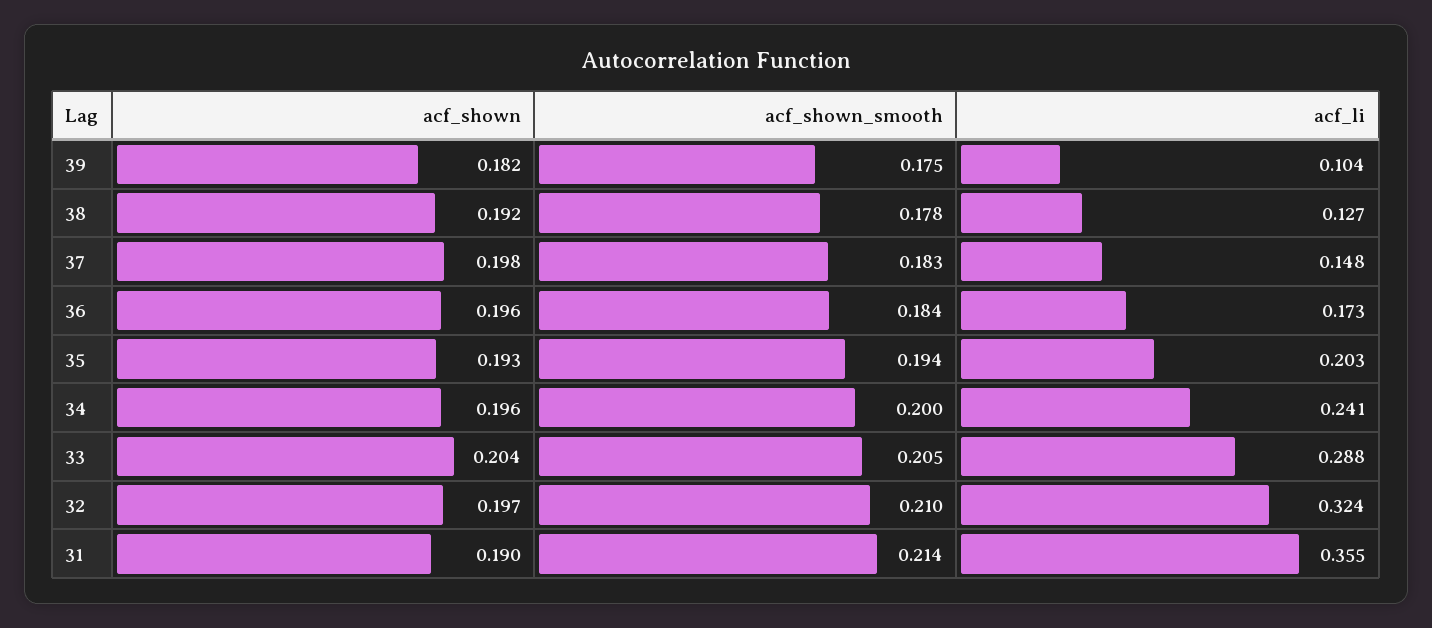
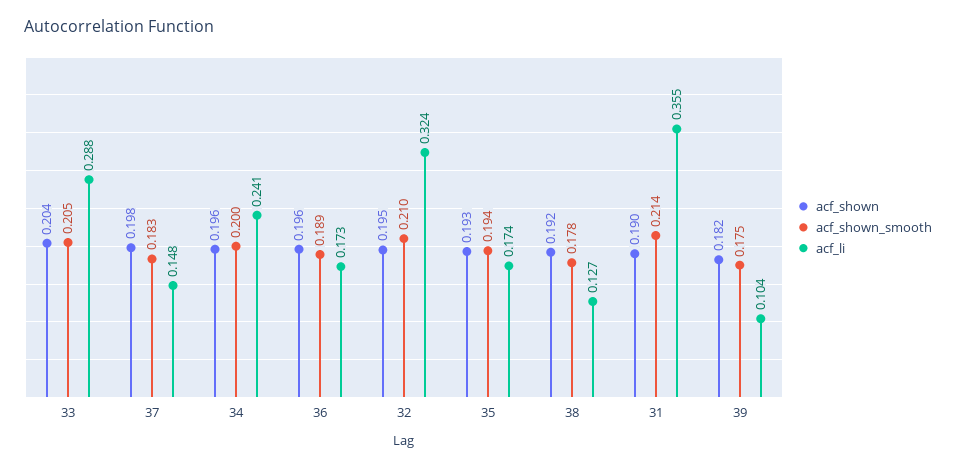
  {
    "acf_shown": {
      "39": 0.182,
      "38": 0.192,
      "37": 0.198,
      "36": 0.196,
      "35": 0.193,
      "34": 0.196,
      "33": 0.204,
-     "32": 0.197,
+     "32": 0.195,
      "31": 0.19
    },
    "acf_shown_smooth": {
      "39": 0.175,
      "38": 0.178,
      "37": 0.183,
-     "36": 0.184,
+     "36": 0.189,
      "35": 0.194,
      "34": 0.2,
      "33": 0.205,
      "32": 0.21,
      "31": 0.214
    },
    "acf_li": {
      "39": 0.104,
      "38": 0.127,
      "37": 0.148,
      "36": 0.173,
-     "35": 0.203,
+     "35": 0.174,
      "34": 0.241,
      "33": 0.288,
      "32": 0.324,
      "31": 0.355
    }
  }

